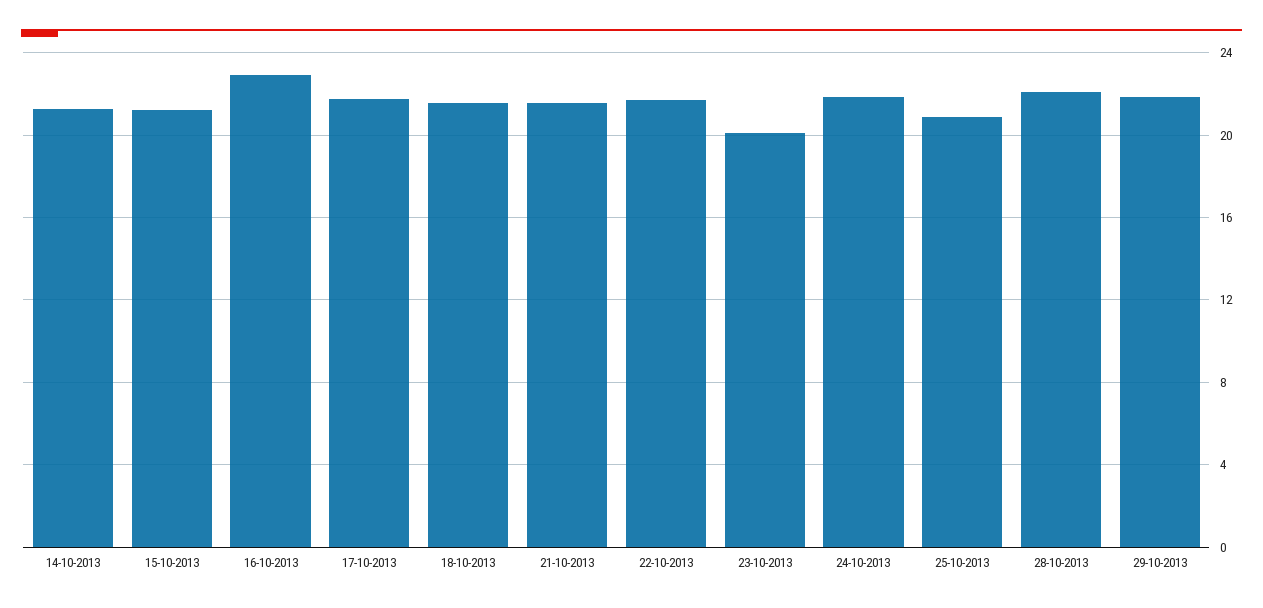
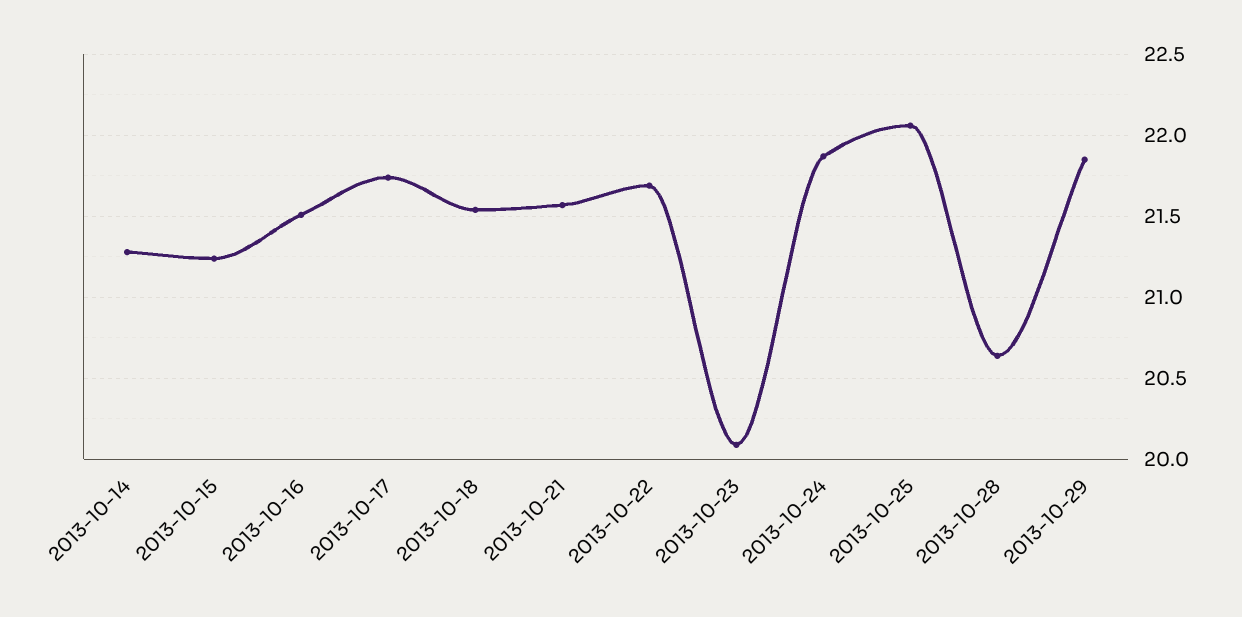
  {
    "14-10-2013": 21.3,
    "15-10-2013": 21.25,
-   "16-10-2013": 23,
+   "16-10-2013": 21.5,
    "17-10-2013": 21.75,
    "18-10-2013": 21.55,
    "21-10-2013": 21.55,
    "22-10-2013": 21.7,
    "23-10-2013": 20.1,
    "24-10-2013": 21.85,
-   "25-10-2013": 21,
+   "25-10-2013": 22.05,
-   "28-10-2013": 22,
+   "28-10-2013": 20.65,
    "29-10-2013": 21.85
  }

